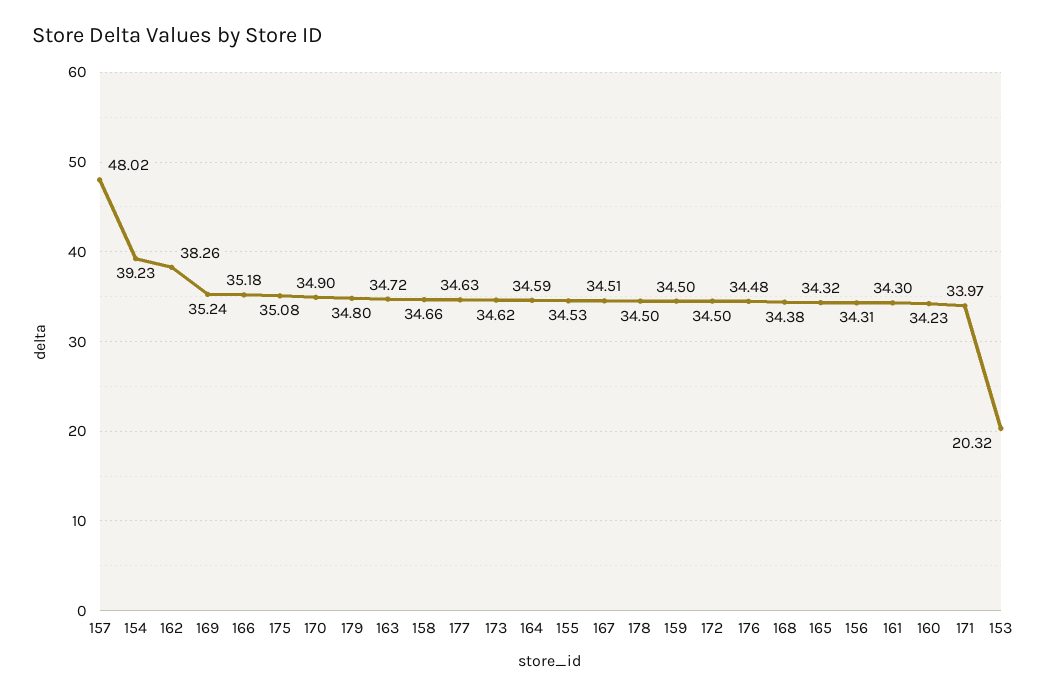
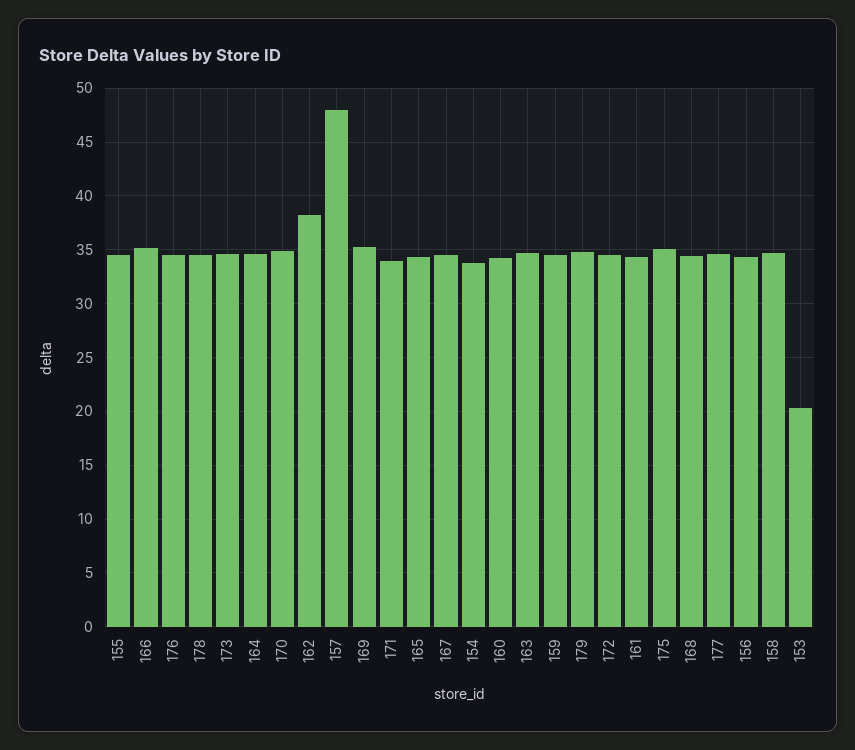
  {
    "157": 48.02,
-   "154": 39.23,
+   "154": 34,
    "162": 38.26,
    "169": 35.24,
    "166": 35.18,
    "175": 35.08,
    "170": 34.9,
    "179": 34.8,
    "163": 34.72,
    "158": 34.66,
    "177": 34.63,
    "173": 34.62,
    "164": 34.59,
    "155": 34.53,
    "167": 34.51,
    "178": 34.5,
    "159": 34.5,
    "172": 34.5,
    "176": 34.48,
    "168": 34.38,
    "165": 34.32,
    "156": 34.31,
    "161": 34.3,
    "160": 34.23,
    "171": 33.97,
    "153": 20.32
  }

